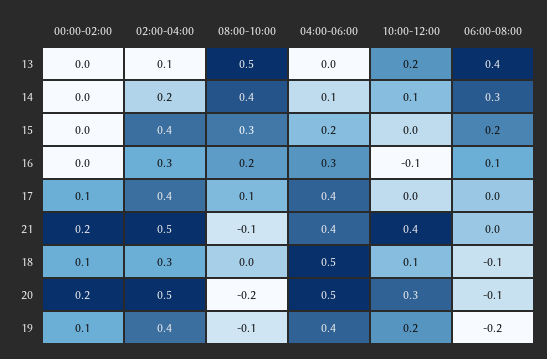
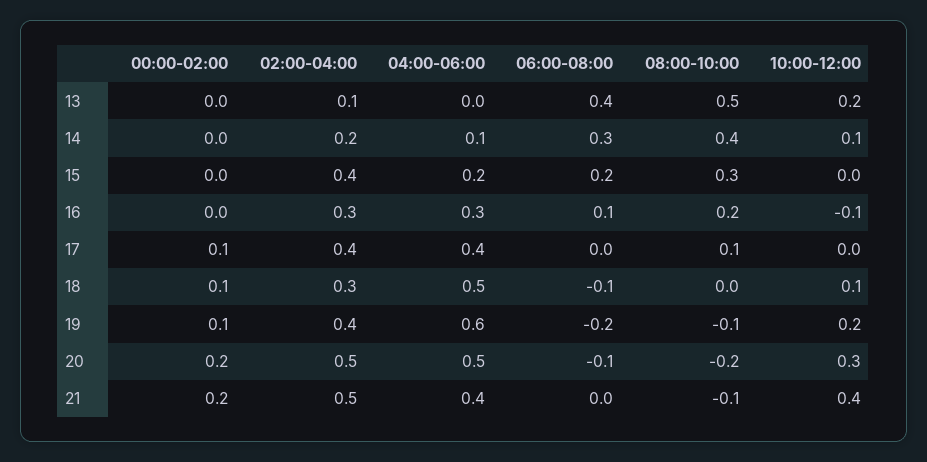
  {
    "00:00-02:00": {
      "13": 0,
      "14": 0,
      "15": 0,
      "16": 0,
      "17": 0.1,
      "21": 0.2,
      "18": 0.1,
      "20": 0.2,
      "19": 0.1
    },
    "02:00-04:00": {
      "13": 0.1,
      "14": 0.2,
      "15": 0.4,
      "16": 0.3,
      "17": 0.4,
      "21": 0.5,
      "18": 0.3,
      "20": 0.5,
      "19": 0.4
    },
    "08:00-10:00": {
      "13": 0.5,
      "14": 0.4,
      "15": 0.3,
      "16": 0.2,
      "17": 0.1,
      "21": -0.1,
      "18": 0,
      "20": -0.2,
      "19": -0.1
    },
    "04:00-06:00": {
      "13": 0,
      "14": 0.1,
      "15": 0.2,
      "16": 0.3,
      "17": 0.4,
      "21": 0.4,
      "18": 0.5,
      "20": 0.5,
-     "19": 0.4
+     "19": 0.6
    },
    "10:00-12:00": {
      "13": 0.2,
      "14": 0.1,
      "15": 0,
      "16": -0.1,
      "17": 0,
      "21": 0.4,
      "18": 0.1,
      "20": 0.3,
      "19": 0.2
    },
    "06:00-08:00": {
      "13": 0.4,
      "14": 0.3,
      "15": 0.2,
      "16": 0.1,
      "17": 0,
      "21": 0,
      "18": -0.1,
      "20": -0.1,
      "19": -0.2
    }
  }

